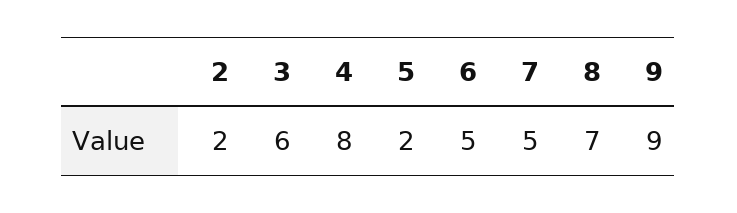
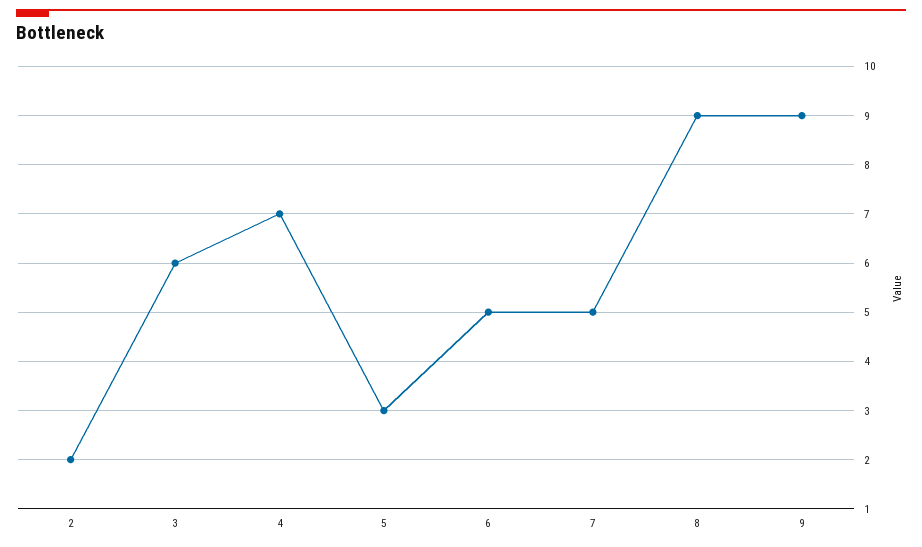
  {
    "2": 2,
    "3": 6,
-   "4": 8,
+   "4": 7,
-   "5": 2,
+   "5": 3,
    "6": 5,
    "7": 5,
-   "8": 7,
+   "8": 9,
    "9": 9
  }

